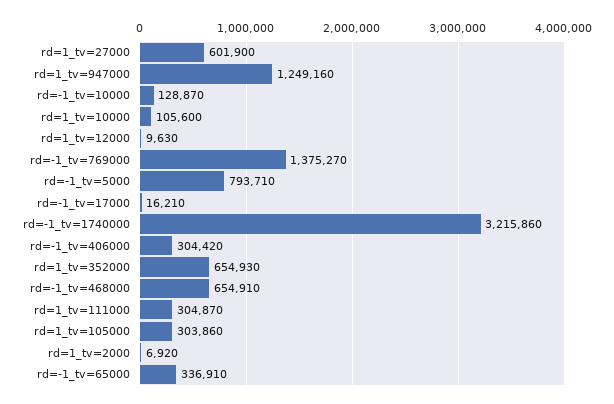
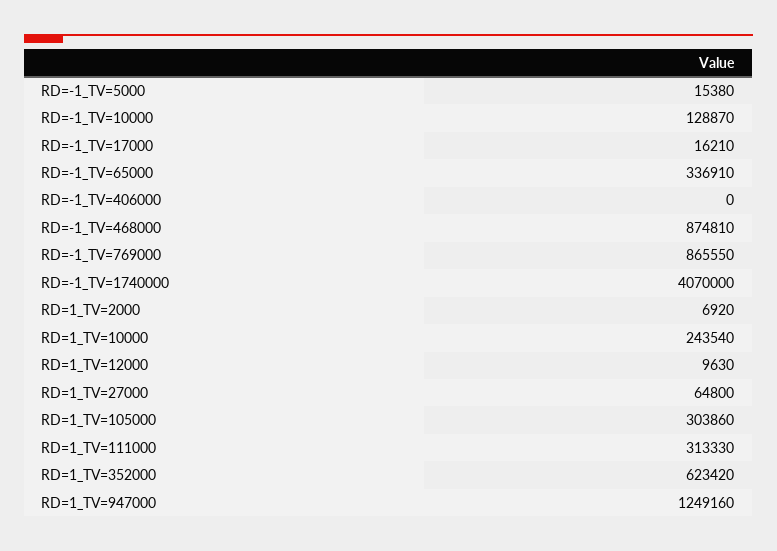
  {
-   "rd=1_tv=27000": 601900,
+   "rd=1_tv=27000": 64800,
    "rd=1_tv=947000": 1249160,
    "rd=-1_tv=10000": 128870,
-   "rd=1_tv=10000": 105600,
+   "rd=1_tv=10000": 243540,
    "rd=1_tv=12000": 9630,
-   "rd=-1_tv=769000": 1375270,
+   "rd=-1_tv=769000": 865550,
-   "rd=-1_tv=5000": 793710,
+   "rd=-1_tv=5000": 15380,
    "rd=-1_tv=17000": 16210,
-   "rd=-1_tv=1740000": 3215860,
+   "rd=-1_tv=1740000": 4070000,
-   "rd=-1_tv=406000": 304420,
+   "rd=-1_tv=406000": 0,
-   "rd=1_tv=352000": 654930,
+   "rd=1_tv=352000": 623420,
-   "rd=-1_tv=468000": 654910,
+   "rd=-1_tv=468000": 874810,
-   "rd=1_tv=111000": 304870,
+   "rd=1_tv=111000": 313330,
    "rd=1_tv=105000": 303860,
    "rd=1_tv=2000": 6920,
    "rd=-1_tv=65000": 336910
  }

